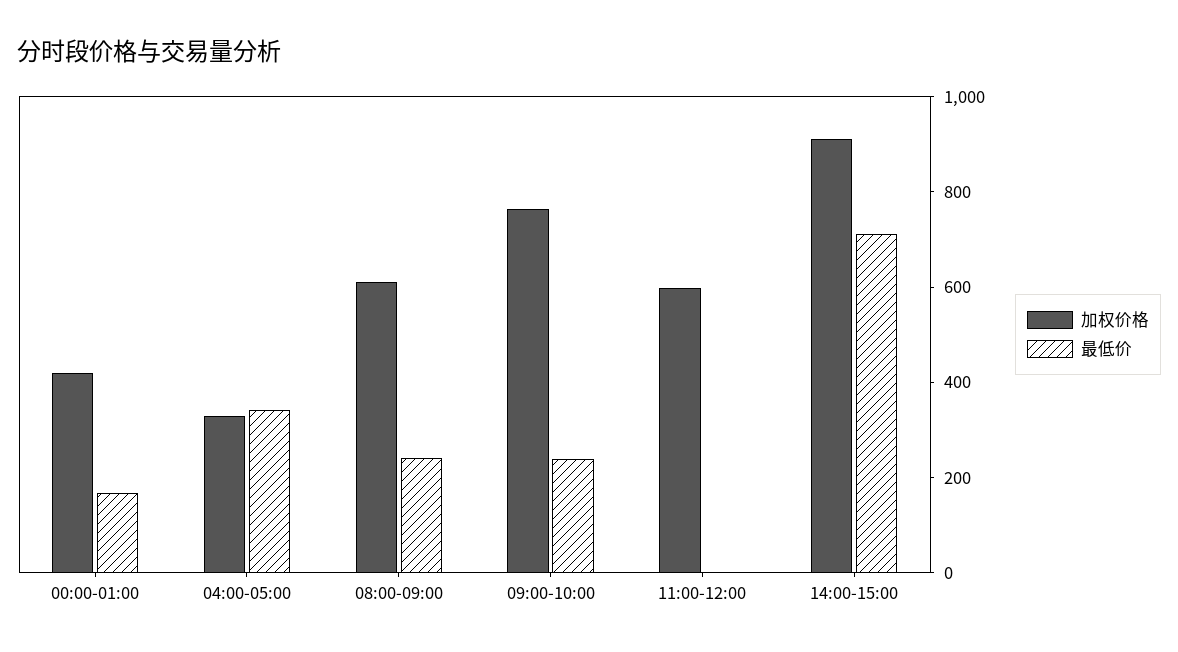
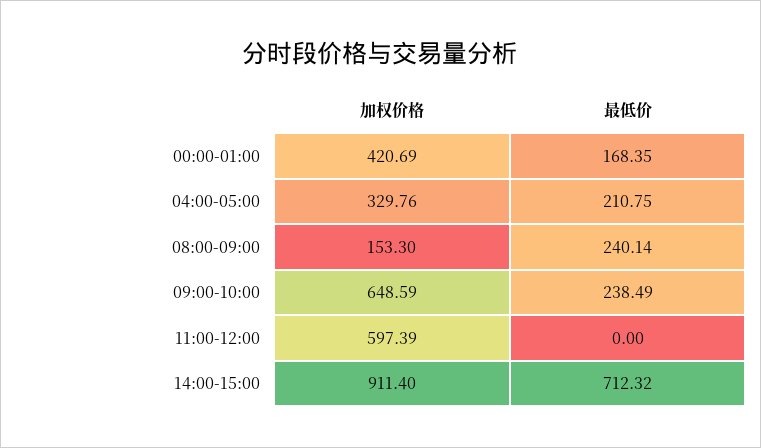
  {
    "加权价格": {
      "00:00-01:00": 420.69,
      "04:00-05:00": 329.76,
-     "08:00-09:00": 600,
+     "08:00-09:00": 153.3,
-     "09:00-10:00": 750,
+     "09:00-10:00": 648.59,
      "11:00-12:00": 597.39,
      "14:00-15:00": 911.4
    },
    "最低价": {
      "00:00-01:00": 168.35,
-     "04:00-05:00": 350,
+     "04:00-05:00": 210.75,
      "08:00-09:00": 240.14,
      "09:00-10:00": 238.49,
      "11:00-12:00": 0,
      "14:00-15:00": 712.32
    }
  }

